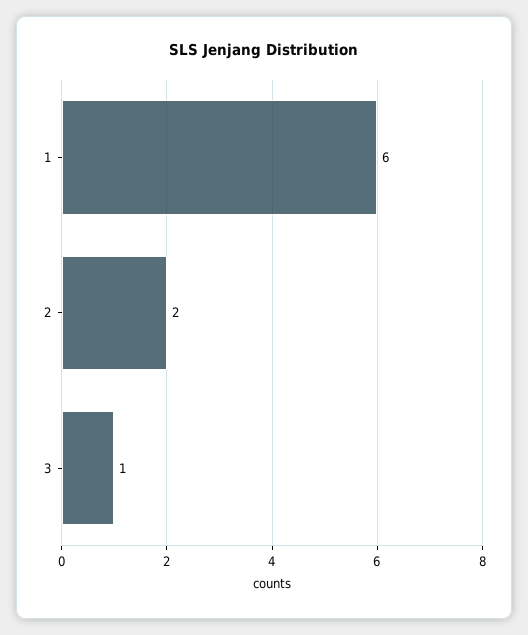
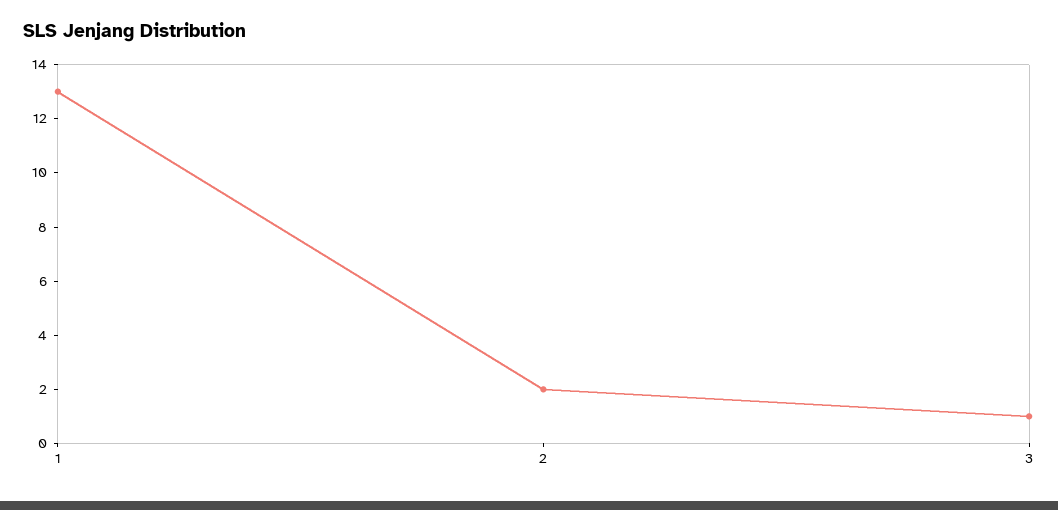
  {
-   "1": 6,
+   "1": 13,
    "2": 2,
    "3": 1
  }

